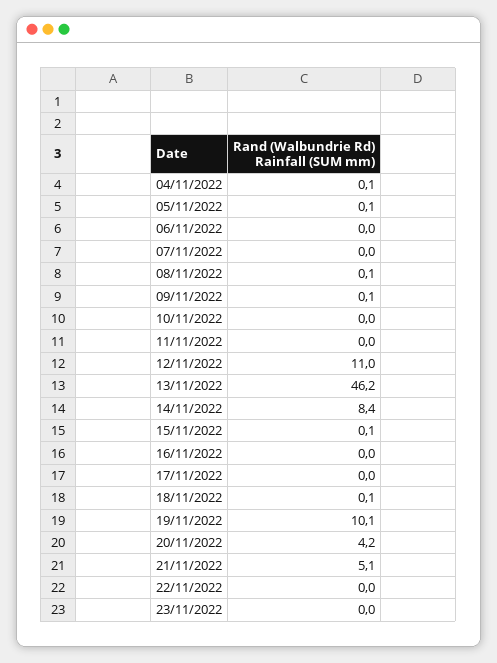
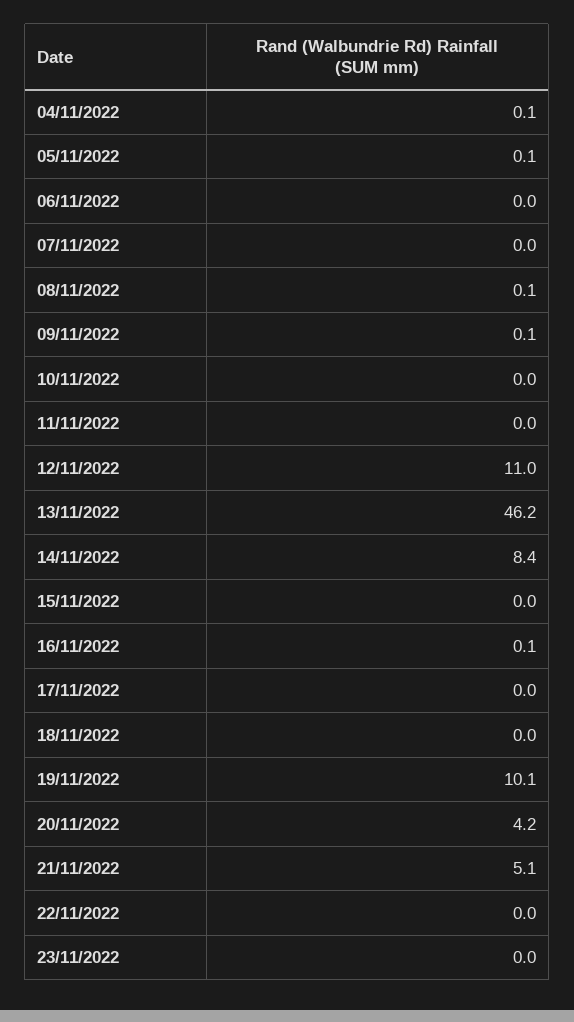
  {
    "04/11/2022": 0.1,
    "05/11/2022": 0.1,
    "06/11/2022": 0,
    "07/11/2022": 0,
    "08/11/2022": 0.1,
    "09/11/2022": 0.1,
    "10/11/2022": 0,
    "11/11/2022": 0,
    "12/11/2022": 11,
    "13/11/2022": 46.2,
    "14/11/2022": 8.4,
-   "15/11/2022": 0.1,
+   "15/11/2022": 0,
-   "16/11/2022": 0,
+   "16/11/2022": 0.1,
    "17/11/2022": 0,
-   "18/11/2022": 0.1,
+   "18/11/2022": 0,
    "19/11/2022": 10.1,
    "20/11/2022": 4.2,
    "21/11/2022": 5.1,
    "22/11/2022": 0,
    "23/11/2022": 0
  }

